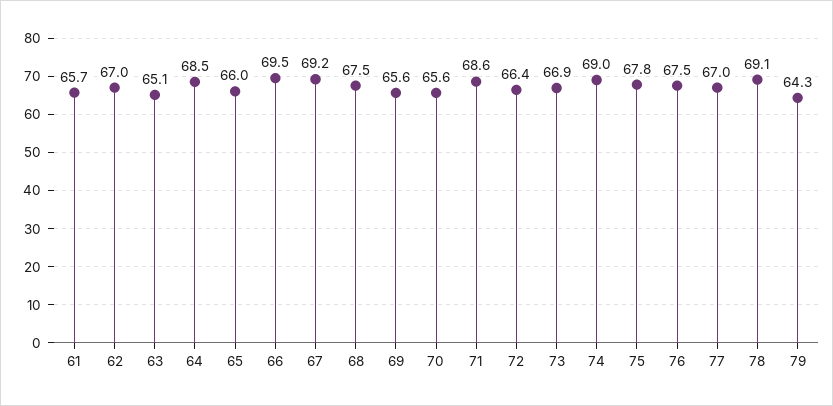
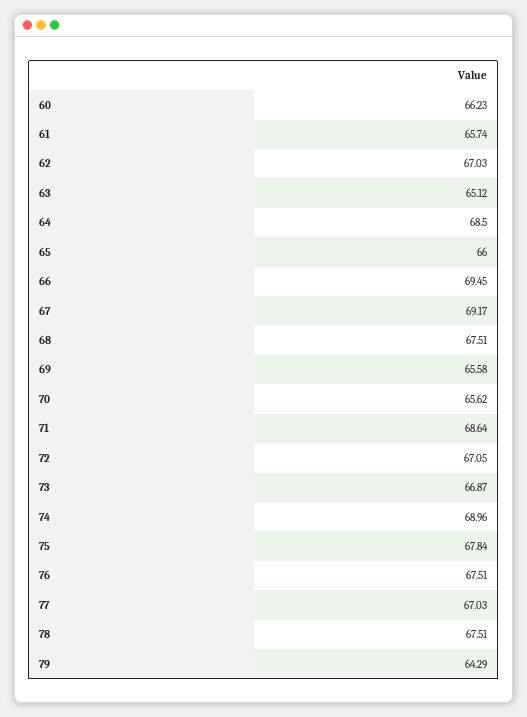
  {
    "61": 65.74,
    "62": 67.03,
    "63": 65.12,
    "64": 68.5,
    "65": 66,
    "66": 69.45,
    "67": 69.17,
    "68": 67.51,
    "69": 65.58,
    "70": 65.62,
    "71": 68.64,
-   "72": 66.4,
+   "72": 67.05,
    "73": 66.87,
    "74": 68.96,
    "75": 67.84,
    "76": 67.51,
    "77": 67.03,
-   "78": 69.1,
+   "78": 67.51,
-   "79": 64.29
+   "79": 64.29,
+   "60": 66.23
  }

